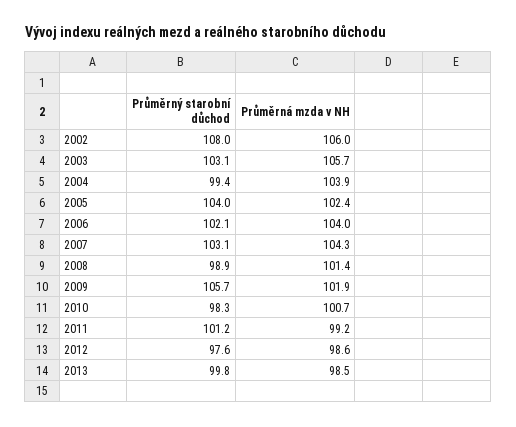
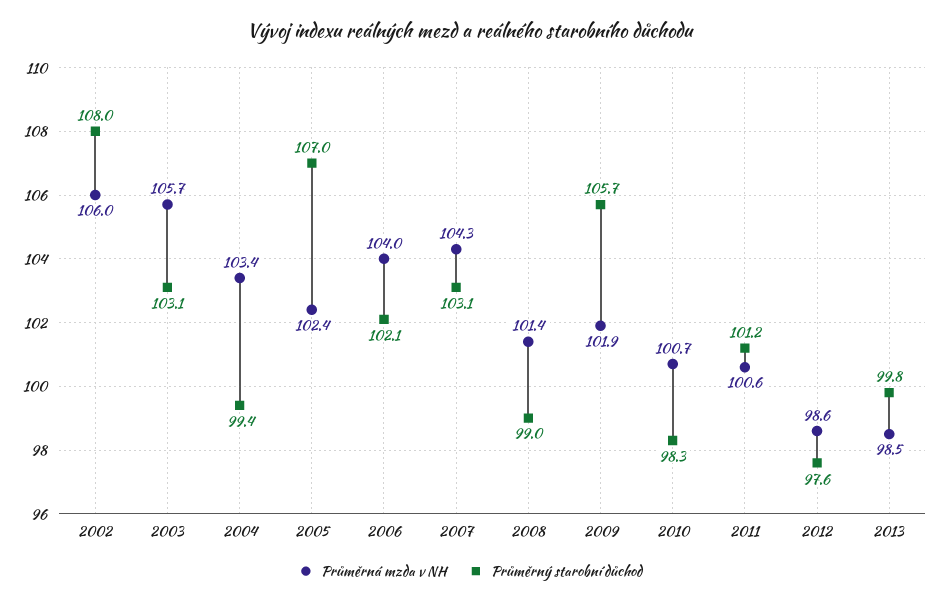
  {
    "Průměrný starobní důchod": {
      "2002": 108,
      "2003": 103.1,
      "2004": 99.4,
-     "2005": 104,
+     "2005": 107,
      "2006": 102.1,
      "2007": 103.1,
-     "2008": 98.9,
+     "2008": 99,
      "2009": 105.7,
      "2010": 98.3,
      "2011": 101.2,
      "2012": 97.6,
      "2013": 99.8
    },
    "Průměrná mzda v NH": {
      "2002": 106,
      "2003": 105.7,
-     "2004": 103.9,
+     "2004": 103.4,
      "2005": 102.4,
      "2006": 104,
      "2007": 104.3,
      "2008": 101.4,
      "2009": 101.9,
      "2010": 100.7,
-     "2011": 99.2,
+     "2011": 100.6,
      "2012": 98.6,
      "2013": 98.5
    }
  }

